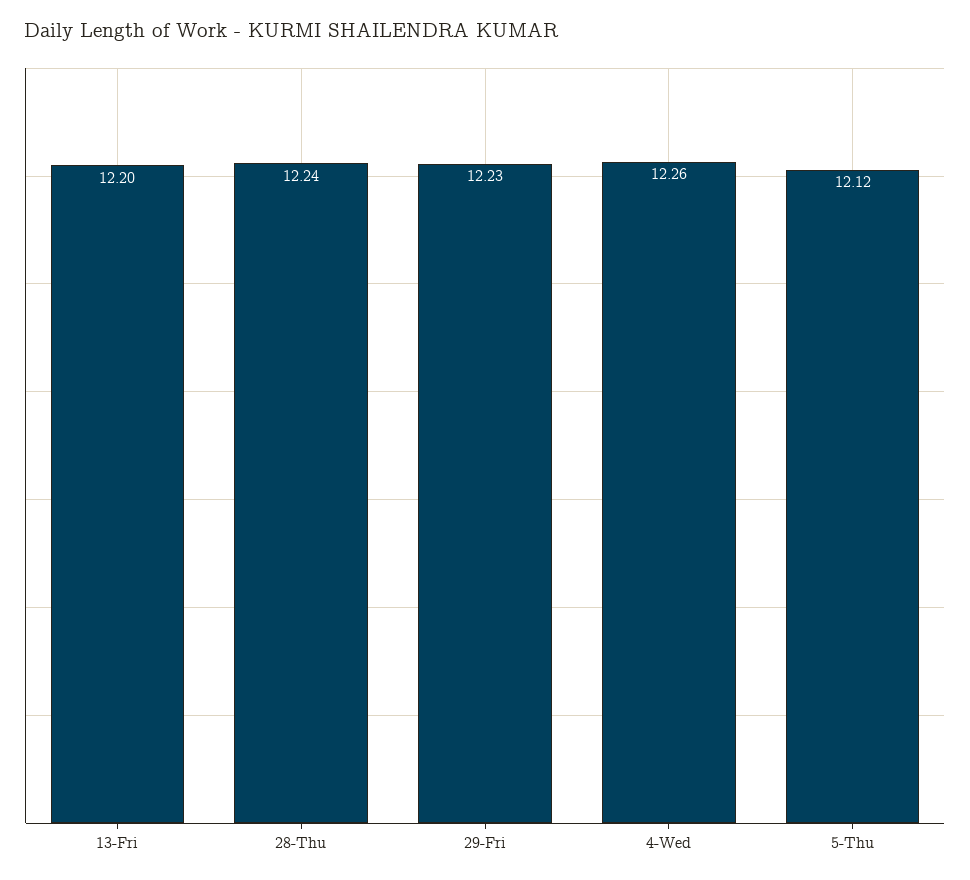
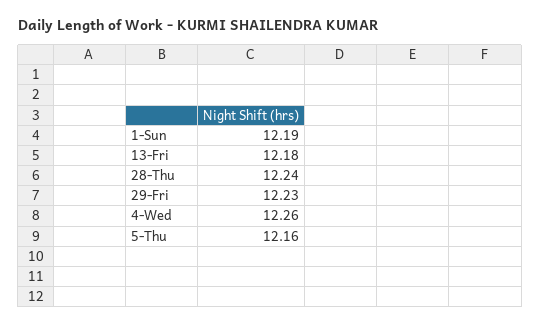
  {
-   "13-Fri": 12.2,
+   "13-Fri": 12.18,
    "28-Thu": 12.24,
    "29-Fri": 12.23,
    "4-Wed": 12.26,
-   "5-Thu": 12.12
+   "5-Thu": 12.16,
+   "1-Sun": 12.19
  }

